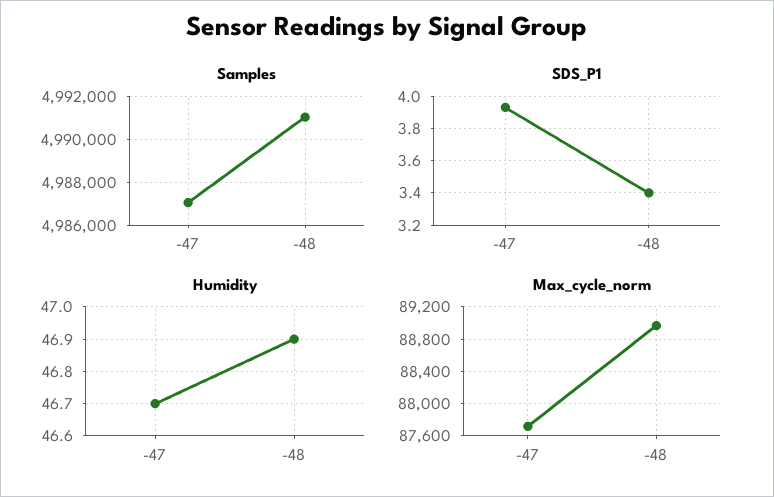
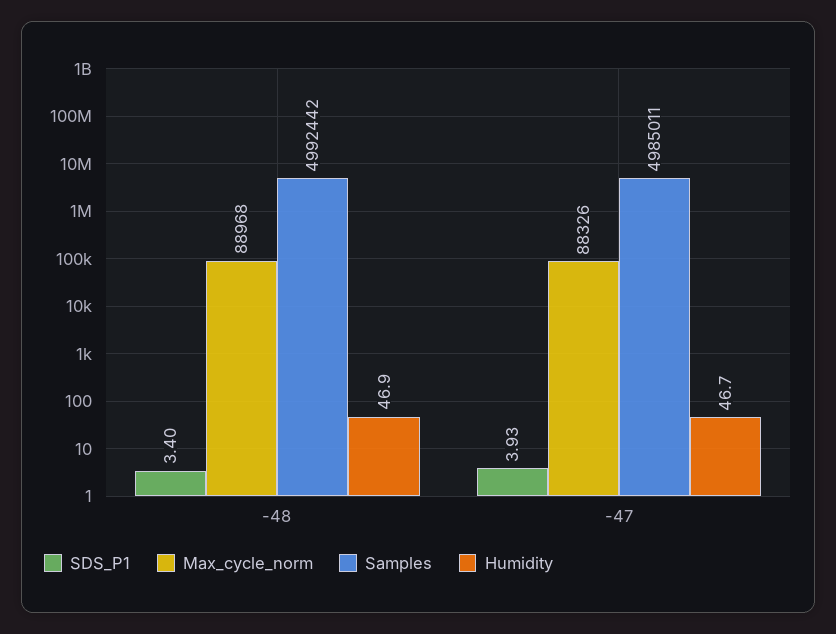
  {
    "Samples": {
-     "-47": 4987000,
+     "-47": 4985011,
-     "-48": 4991000
+     "-48": 4992442
    },
    "SDS_P1": {
      "-47": 3.93,
      "-48": 3.4
    },
    "Humidity": {
      "-47": 46.7,
      "-48": 46.9
    },
    "Max_cycle_norm": {
-     "-47": 87700,
+     "-47": 88326,
      "-48": 88968
    }
  }

